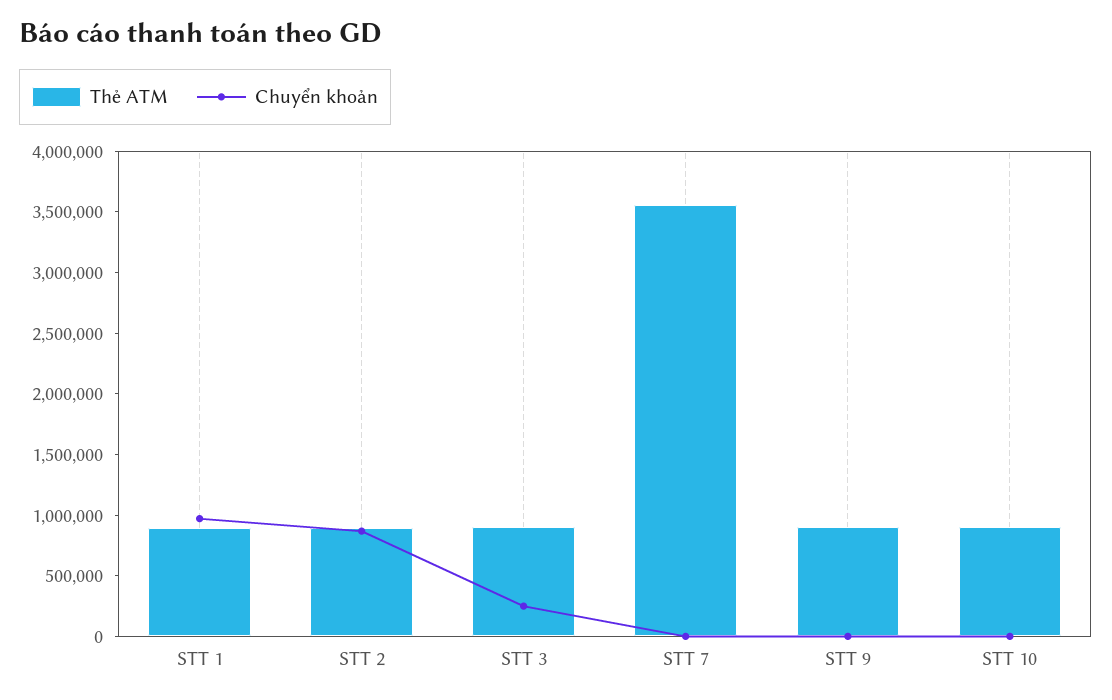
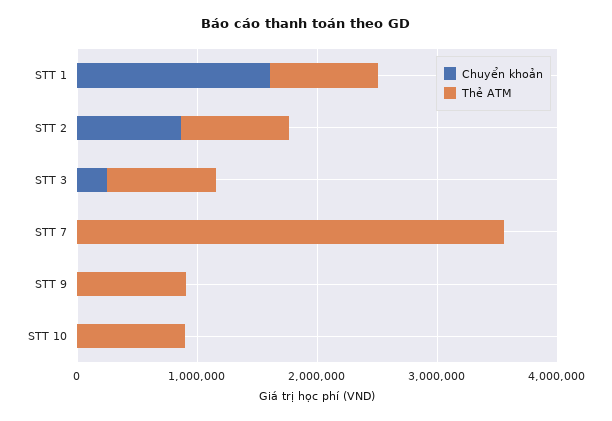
  {
    "Thẻ ATM": {
      "STT 1": 900000,
      "STT 2": 900000,
      "STT 3": 900000,
      "STT 7": 3600000,
      "STT 9": 900000,
      "STT 10": 900000
    },
    "Chuyển khoản": {
-     "STT 1": 1000000,
+     "STT 1": 1600000,
      "STT 2": 900000,
      "STT 3": 300000,
      "STT 7": 0,
      "STT 9": 0,
      "STT 10": 0
    }
  }

